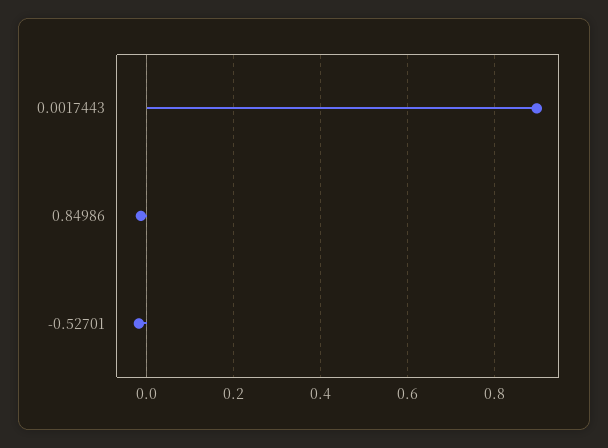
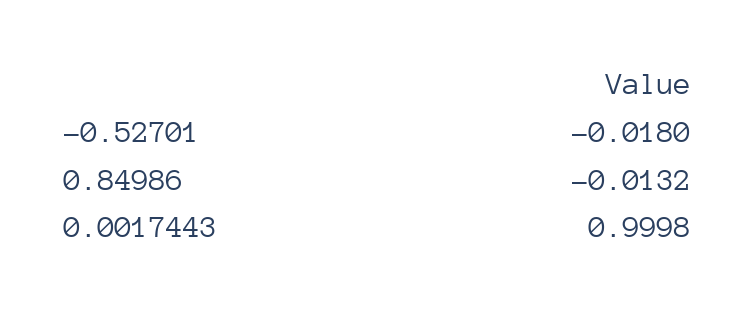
  {
-   "0.0017443": 0.9,
+   "0.0017443": 0.9998,
    "0.84986": -0.0132,
    "-0.52701": -0.018
  }

